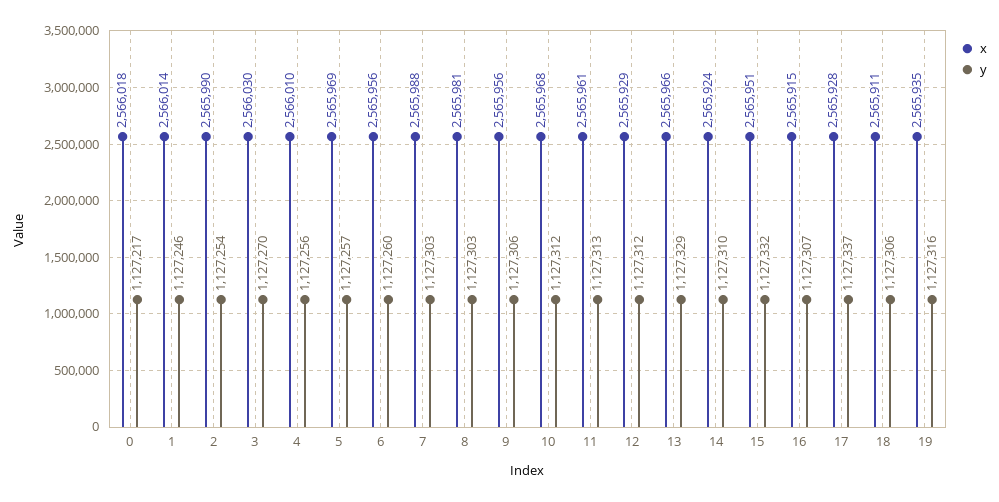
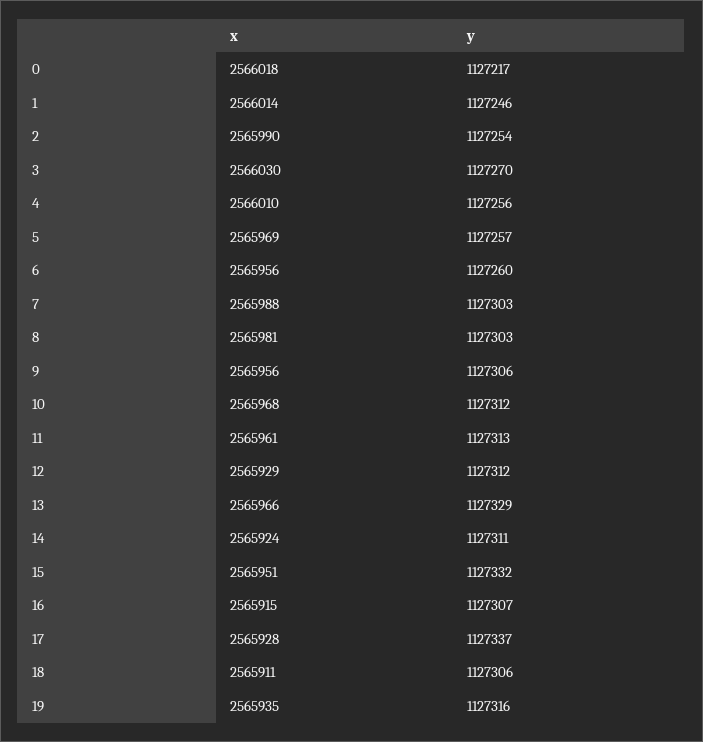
  {
    "x": {
      "0": 2566018,
      "1": 2566014,
      "2": 2565990,
      "3": 2566030,
      "4": 2566010,
      "5": 2565969,
      "6": 2565956,
      "7": 2565988,
      "8": 2565981,
      "9": 2565956,
      "10": 2565968,
      "11": 2565961,
      "12": 2565929,
      "13": 2565966,
      "14": 2565924,
      "15": 2565951,
      "16": 2565915,
      "17": 2565928,
      "18": 2565911,
      "19": 2565935
    },
    "y": {
      "0": 1127217,
      "1": 1127246,
      "2": 1127254,
      "3": 1127270,
      "4": 1127256,
      "5": 1127257,
      "6": 1127260,
      "7": 1127303,
      "8": 1127303,
      "9": 1127306,
      "10": 1127312,
      "11": 1127313,
      "12": 1127312,
      "13": 1127329,
-     "14": 1127310,
+     "14": 1127311,
      "15": 1127332,
      "16": 1127307,
      "17": 1127337,
      "18": 1127306,
      "19": 1127316
    }
  }

